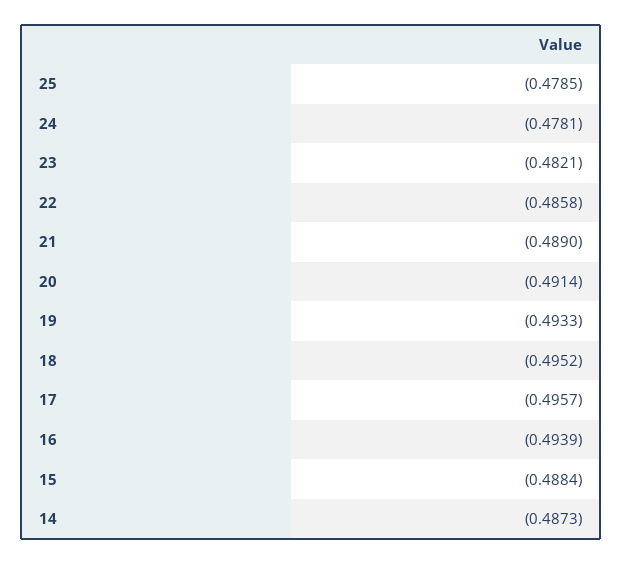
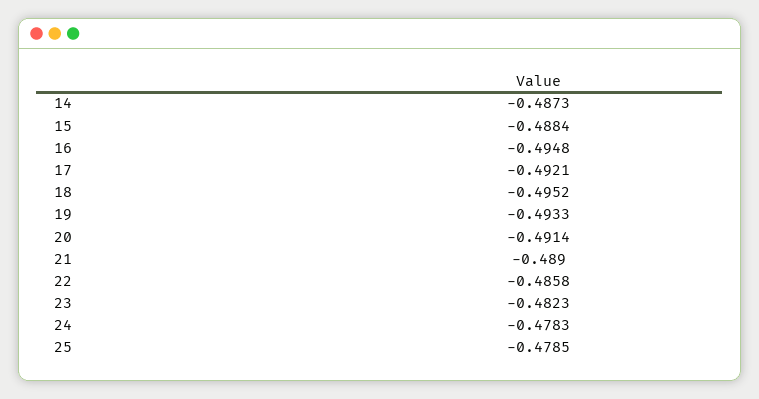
  {
    "25": -0.4785,
-   "24": -0.4781,
+   "24": -0.4783,
-   "23": -0.4821,
+   "23": -0.4823,
    "22": -0.4858,
    "21": -0.489,
    "20": -0.4914,
    "19": -0.4933,
    "18": -0.4952,
-   "17": -0.4957,
+   "17": -0.4921,
-   "16": -0.4939,
+   "16": -0.4948,
    "15": -0.4884,
    "14": -0.4873
  }

